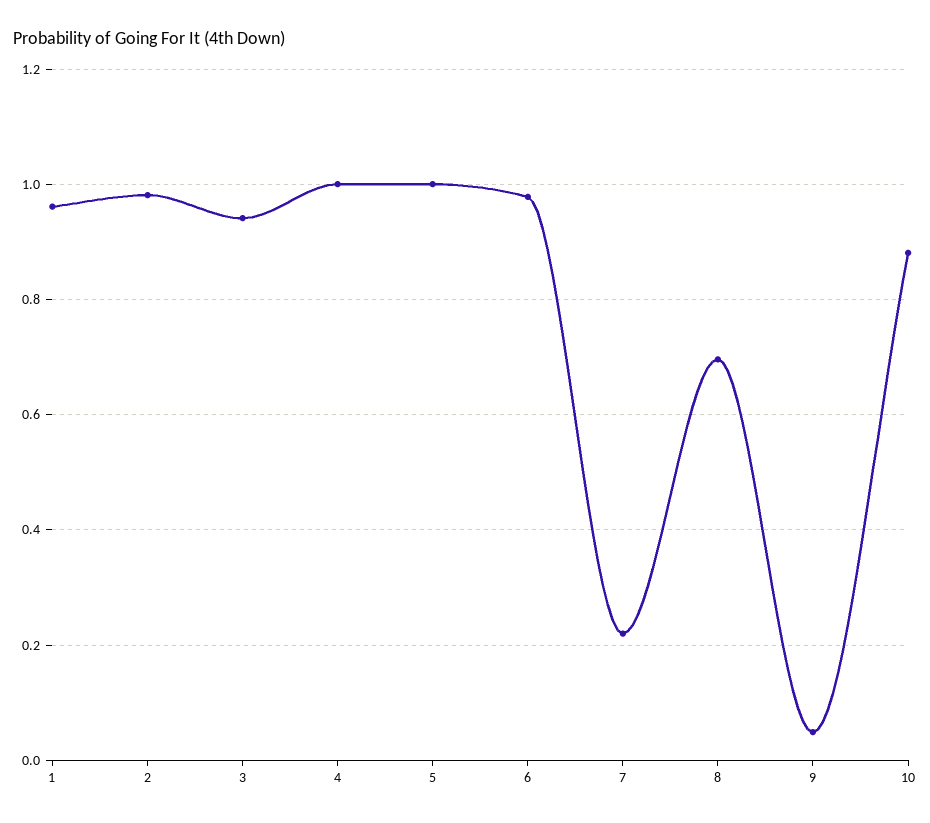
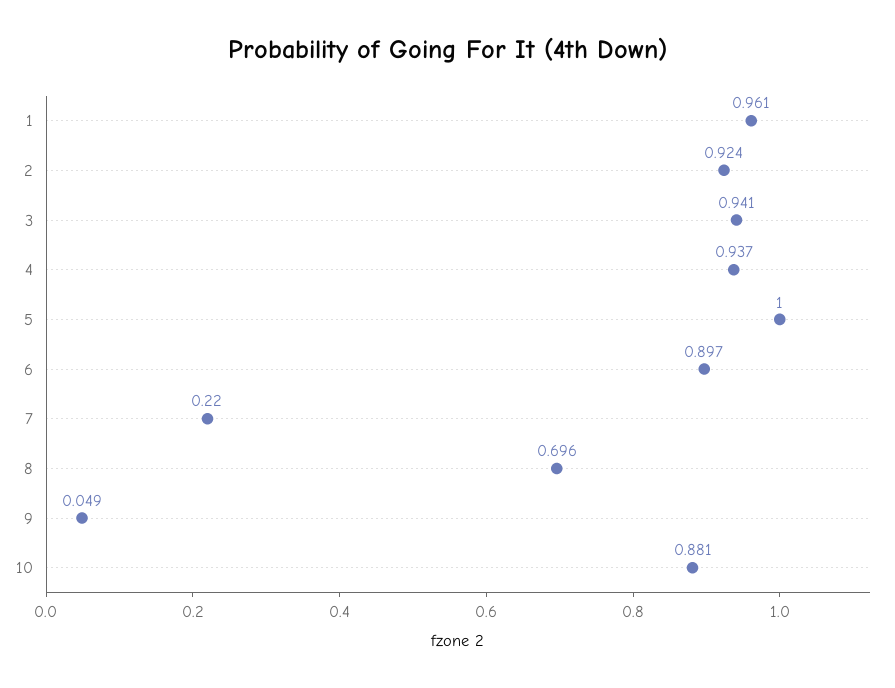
  {
    "1": 0.961,
-   "2": 0.98,
+   "2": 0.924,
    "3": 0.941,
-   "4": 1,
+   "4": 0.937,
    "5": 1,
-   "6": 0.98,
+   "6": 0.897,
    "7": 0.22,
    "8": 0.696,
    "9": 0.049,
    "10": 0.881
  }

